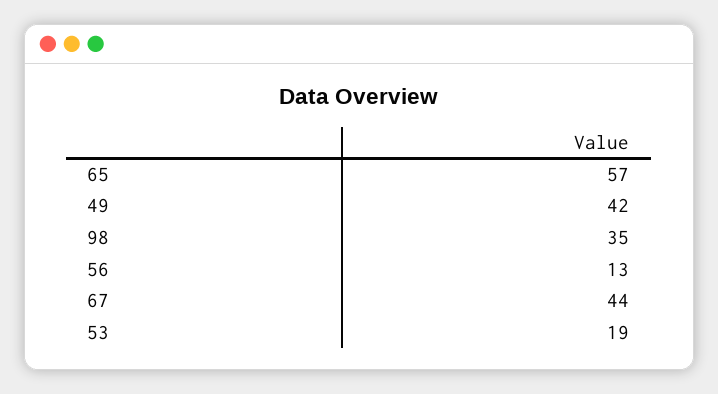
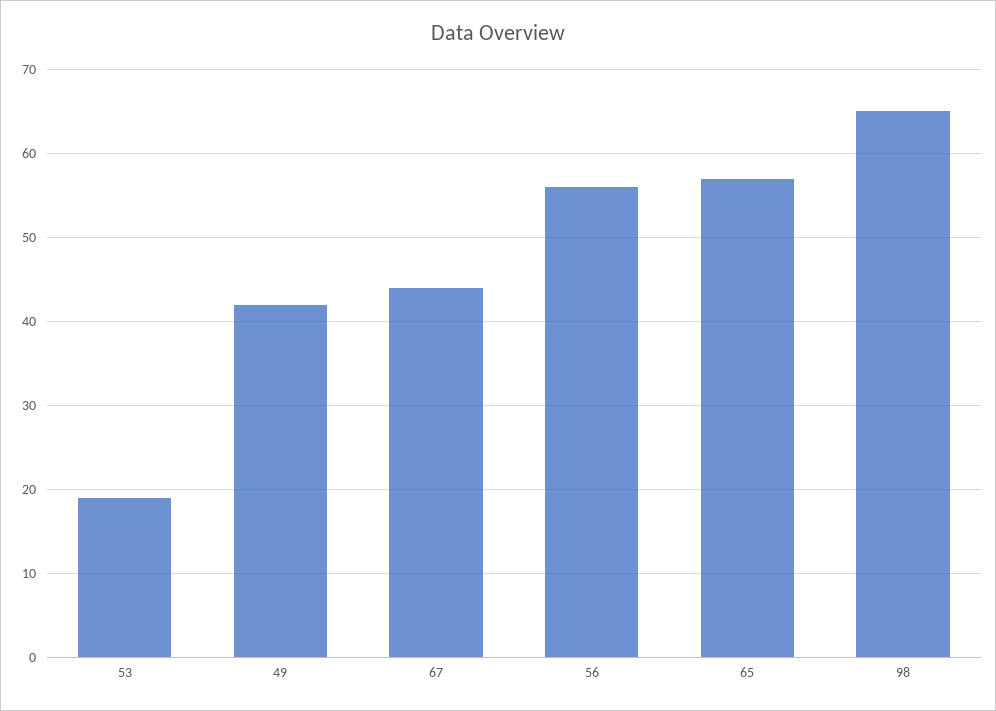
  {
    "65": 57,
    "49": 42,
-   "98": 35,
+   "98": 65,
-   "56": 13,
+   "56": 56,
    "67": 44,
    "53": 19
  }

